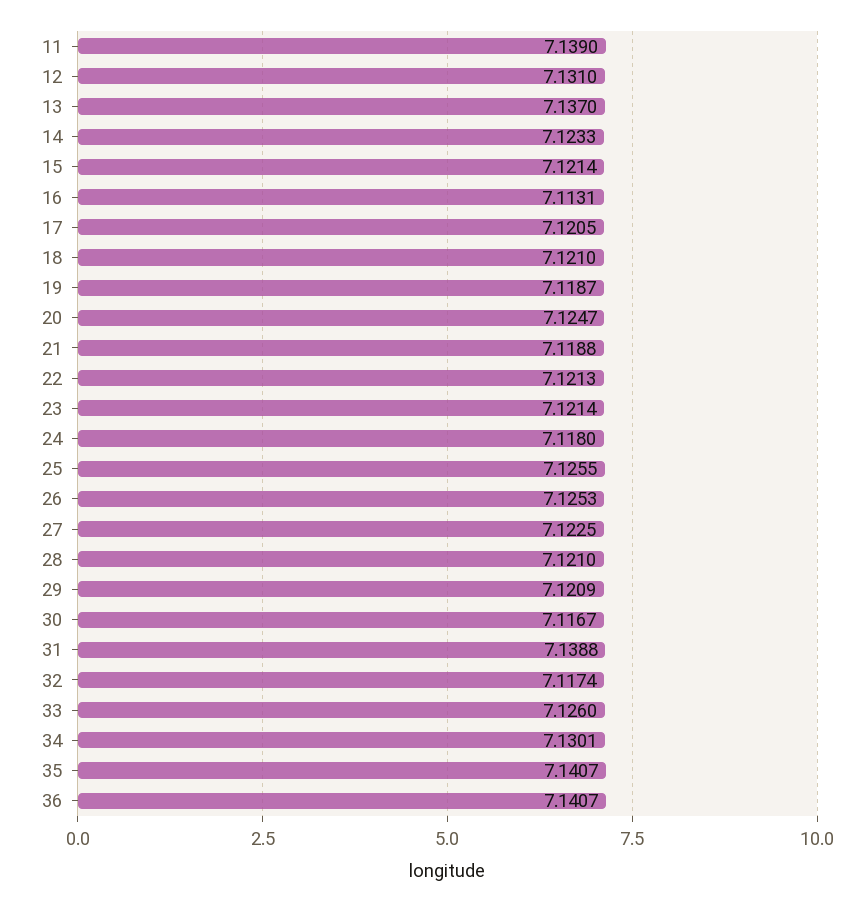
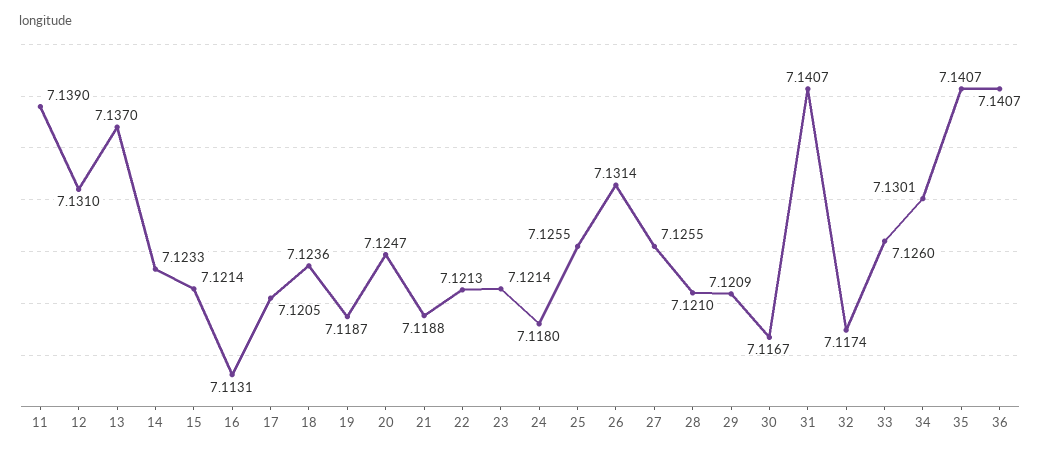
  {
    "11": 7.139,
    "12": 7.131,
    "13": 7.137,
    "14": 7.1233,
    "15": 7.1214,
    "16": 7.1131,
    "17": 7.1205,
-   "18": 7.121,
+   "18": 7.1236,
    "19": 7.1187,
    "20": 7.1247,
    "21": 7.1188,
    "22": 7.1213,
    "23": 7.1214,
    "24": 7.118,
    "25": 7.1255,
-   "26": 7.1253,
+   "26": 7.1314,
-   "27": 7.1225,
+   "27": 7.1255,
    "28": 7.121,
    "29": 7.1209,
    "30": 7.1167,
-   "31": 7.1388,
+   "31": 7.1407,
    "32": 7.1174,
    "33": 7.126,
    "34": 7.1301,
    "35": 7.1407,
    "36": 7.1407
  }

